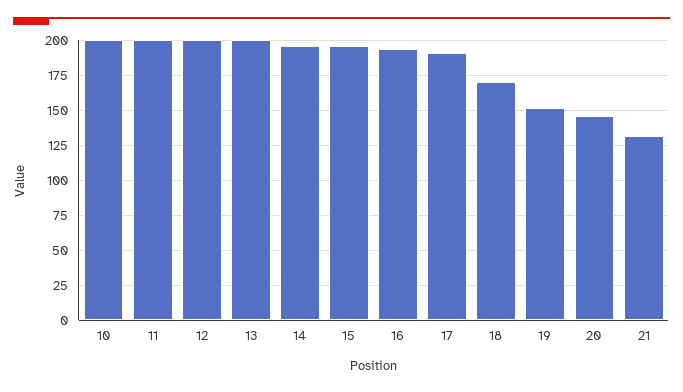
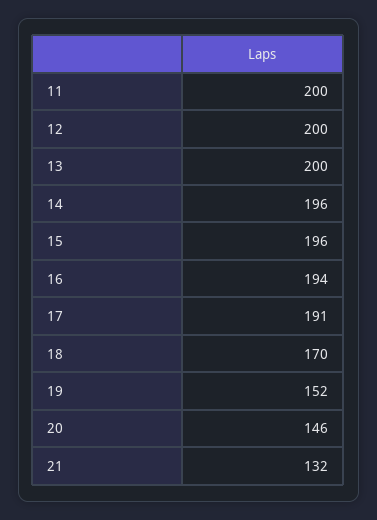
  {
-   "10": 200,
    "11": 200,
    "12": 200,
    "13": 200,
    "14": 196,
    "15": 196,
    "16": 194,
    "17": 191,
    "18": 170,
    "19": 152,
    "20": 146,
    "21": 132
  }

